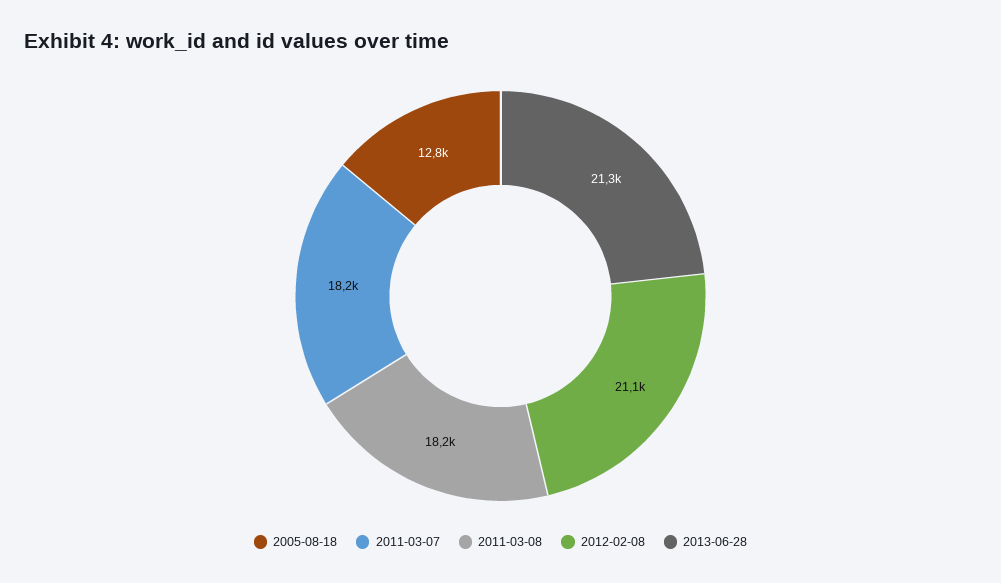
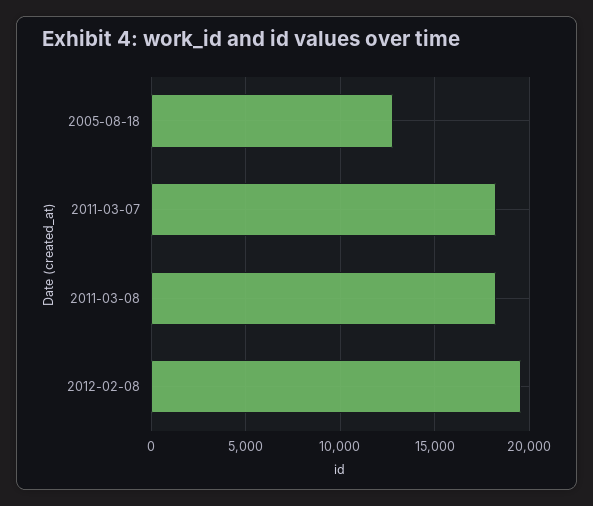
  {
    "2005-08-18": 12800,
    "2011-03-07": 18200,
    "2011-03-08": 18200,
-   "2012-02-08": 21100,
+   "2012-02-08": 19500
-   "2013-06-28": 21300
  }

